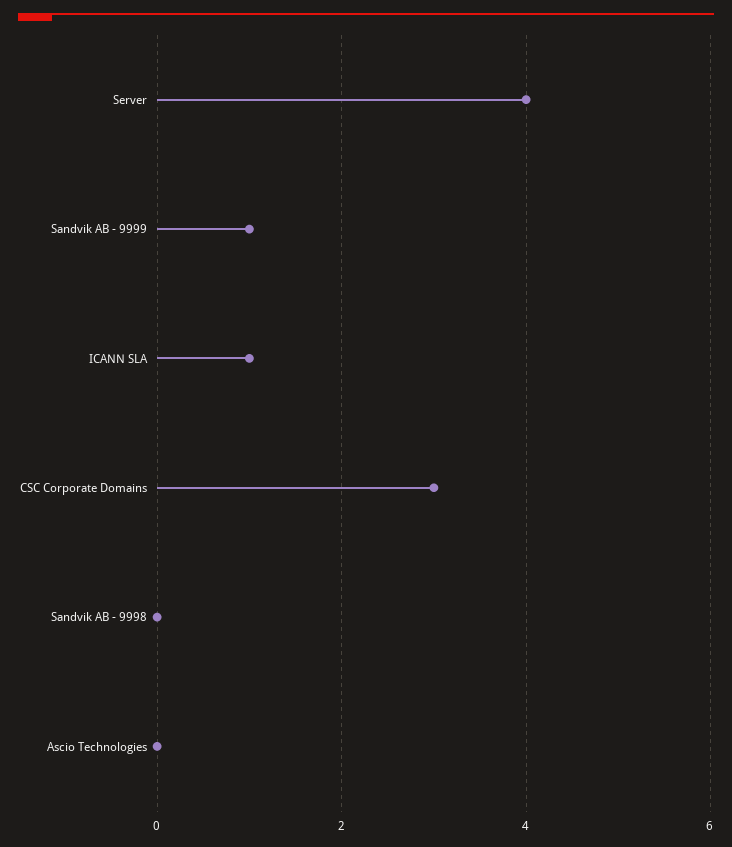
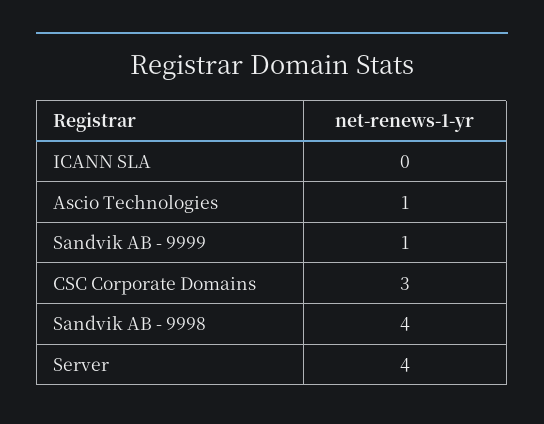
  {
    "Server": 4,
    "Sandvik AB - 9999": 1,
-   "ICANN SLA": 1,
+   "ICANN SLA": 0,
    "CSC Corporate Domains": 3,
-   "Sandvik AB - 9998": 0,
+   "Sandvik AB - 9998": 4,
-   "Ascio Technologies": 0
+   "Ascio Technologies": 1
  }

